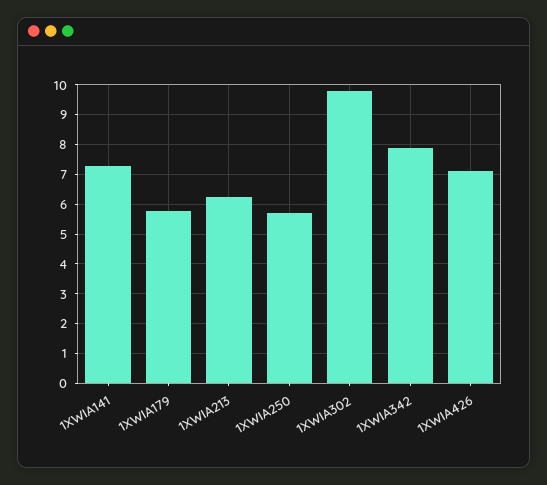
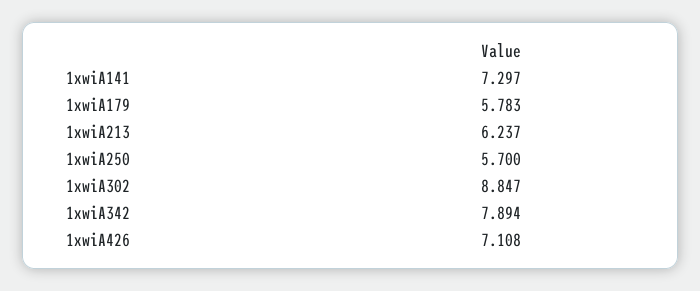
  {
    "1XWIA141": 7.297,
    "1XWIA179": 5.783,
    "1XWIA213": 6.237,
    "1XWIA250": 5.7,
-   "1XWIA302": 9.75,
+   "1XWIA302": 8.847,
    "1XWIA342": 7.894,
    "1XWIA426": 7.108
  }

